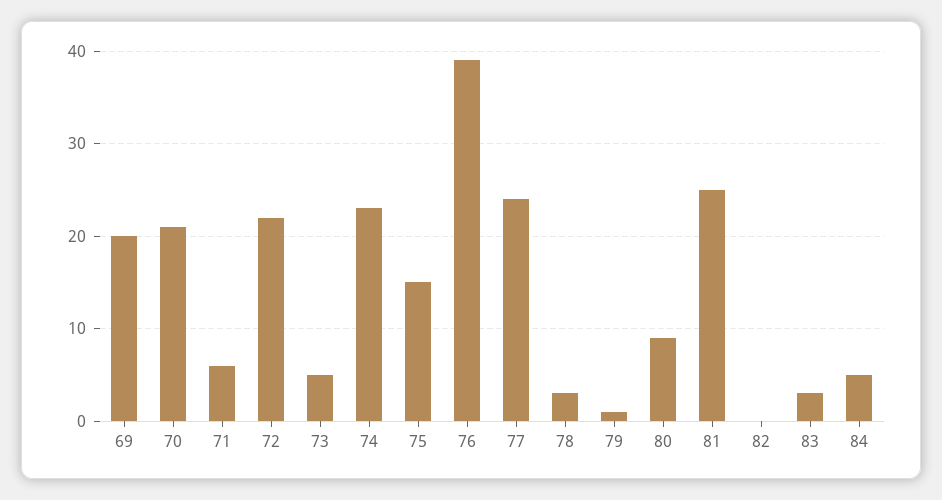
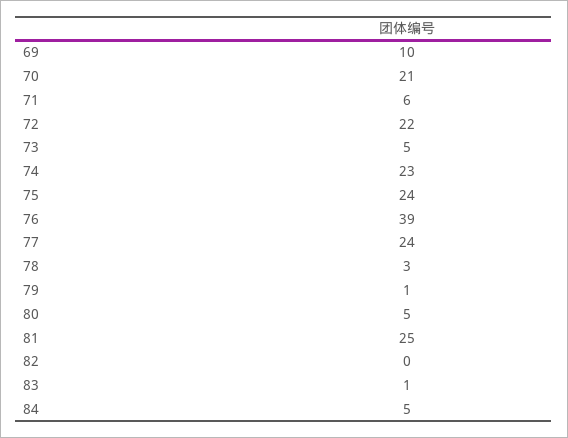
  {
-   "69": 20,
+   "69": 10,
    "70": 21,
    "71": 6,
    "72": 22,
    "73": 5,
    "74": 23,
-   "75": 15,
+   "75": 24,
    "76": 39,
    "77": 24,
    "78": 3,
    "79": 1,
-   "80": 9,
+   "80": 5,
    "81": 25,
    "82": 0,
-   "83": 3,
+   "83": 1,
    "84": 5
  }

